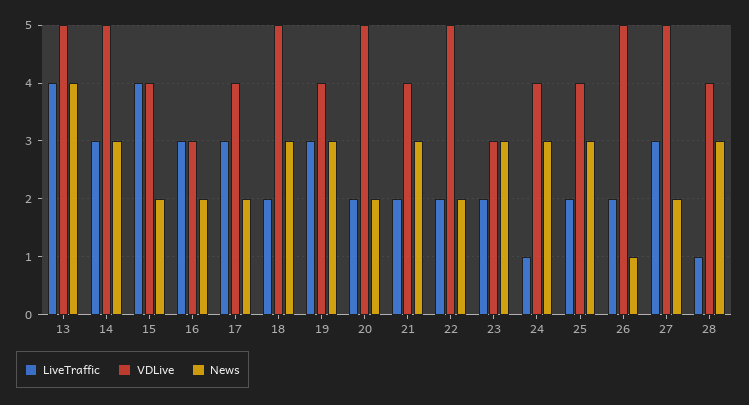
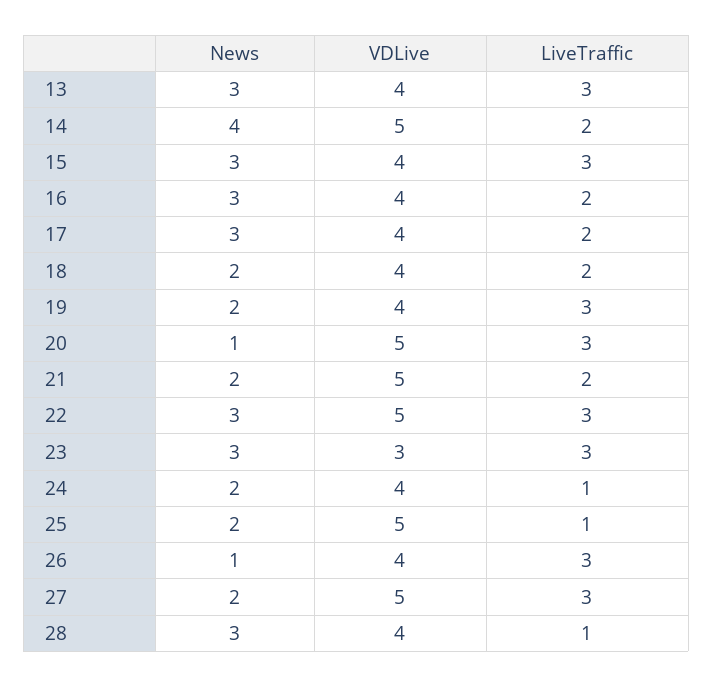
  {
    "LiveTraffic": {
-     "13": 4,
+     "13": 3,
-     "14": 3,
+     "14": 2,
-     "15": 4,
+     "15": 3,
-     "16": 3,
+     "16": 2,
-     "17": 3,
+     "17": 2,
      "18": 2,
      "19": 3,
-     "20": 2,
+     "20": 3,
      "21": 2,
-     "22": 2,
+     "22": 3,
-     "23": 2,
+     "23": 3,
      "24": 1,
-     "25": 2,
+     "25": 1,
-     "26": 2,
+     "26": 3,
      "27": 3,
      "28": 1
    },
    "VDLive": {
-     "13": 5,
+     "13": 4,
      "14": 5,
      "15": 4,
-     "16": 3,
+     "16": 4,
      "17": 4,
-     "18": 5,
+     "18": 4,
      "19": 4,
      "20": 5,
-     "21": 4,
+     "21": 5,
      "22": 5,
      "23": 3,
      "24": 4,
-     "25": 4,
+     "25": 5,
-     "26": 5,
+     "26": 4,
      "27": 5,
      "28": 4
    },
    "News": {
-     "13": 4,
+     "13": 3,
-     "14": 3,
+     "14": 4,
-     "15": 2,
+     "15": 3,
-     "16": 2,
+     "16": 3,
-     "17": 2,
+     "17": 3,
-     "18": 3,
+     "18": 2,
-     "19": 3,
+     "19": 2,
-     "20": 2,
+     "20": 1,
-     "21": 3,
+     "21": 2,
-     "22": 2,
+     "22": 3,
      "23": 3,
-     "24": 3,
+     "24": 2,
-     "25": 3,
+     "25": 2,
      "26": 1,
      "27": 2,
      "28": 3
    }
  }

